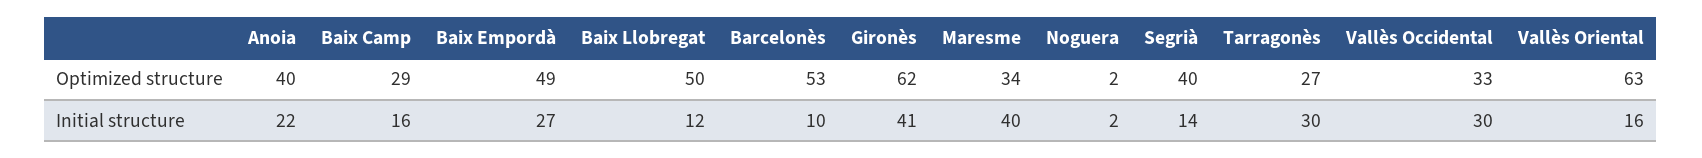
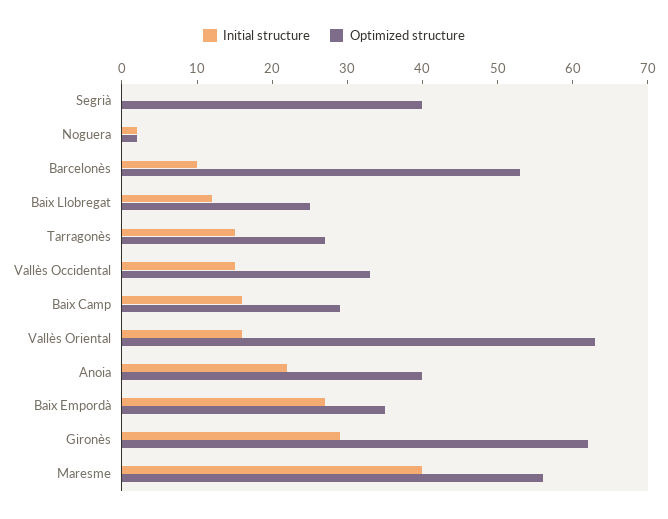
  {
    "Optimized structure": {
      "Anoia": 40,
      "Baix Camp": 29,
-     "Baix Empordà": 49,
+     "Baix Empordà": 35,
-     "Baix Llobregat": 50,
+     "Baix Llobregat": 25,
      "Barcelonès": 53,
      "Gironès": 62,
-     "Maresme": 34,
+     "Maresme": 55,
      "Noguera": 2,
      "Segrià": 40,
      "Tarragonès": 27,
      "Vallès Occidental": 33,
      "Vallès Oriental": 63
    },
    "Initial structure": {
      "Anoia": 22,
      "Baix Camp": 16,
      "Baix Empordà": 27,
      "Baix Llobregat": 12,
      "Barcelonès": 10,
-     "Gironès": 41,
+     "Gironès": 30,
      "Maresme": 40,
      "Noguera": 2,
-     "Segrià": 14,
+     "Segrià": 0,
-     "Tarragonès": 30,
+     "Tarragonès": 15,
-     "Vallès Occidental": 30,
+     "Vallès Occidental": 15,
      "Vallès Oriental": 16
    }
  }

